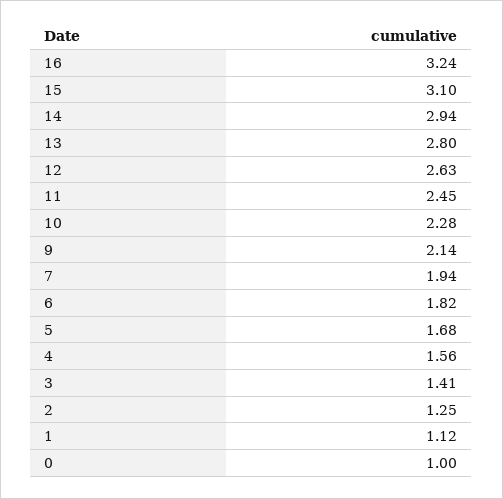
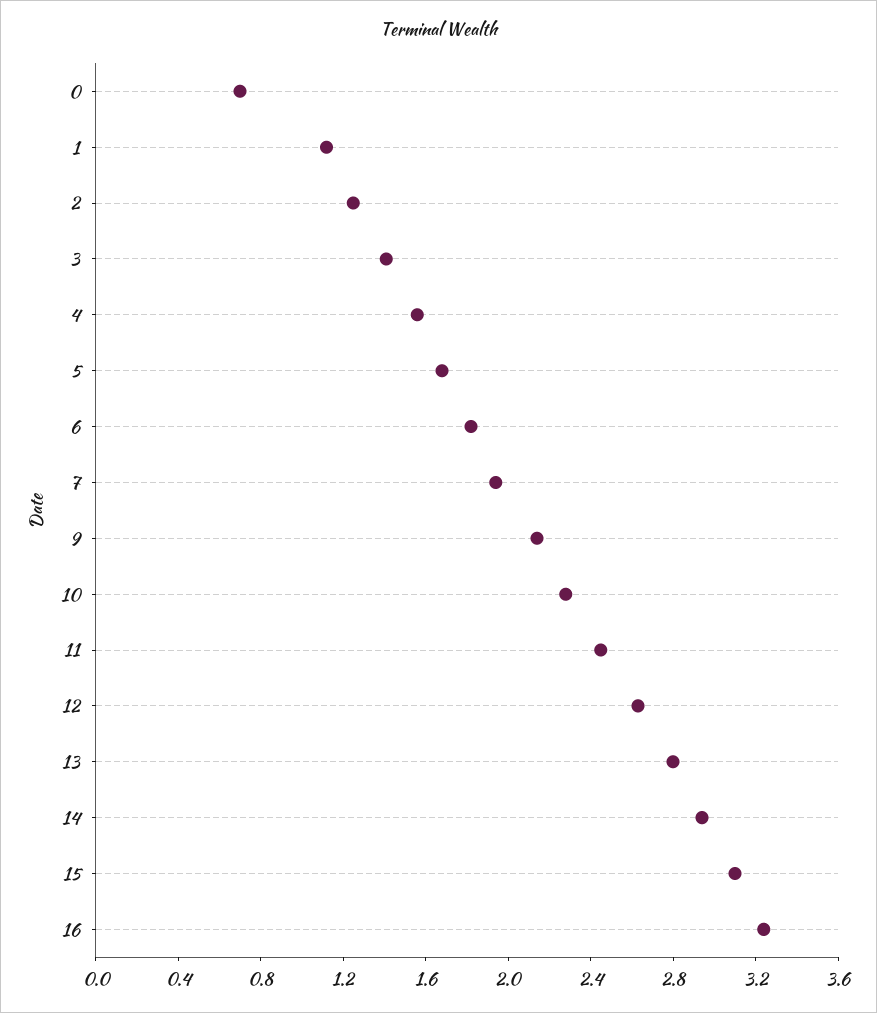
  {
    "16": 3.24,
    "15": 3.1,
    "14": 2.94,
    "13": 2.8,
    "12": 2.63,
    "11": 2.45,
    "10": 2.28,
    "9": 2.14,
    "7": 1.94,
    "6": 1.82,
    "5": 1.68,
    "4": 1.56,
    "3": 1.41,
    "2": 1.25,
    "1": 1.12,
-   "0": 1
+   "0": 0.7
  }

